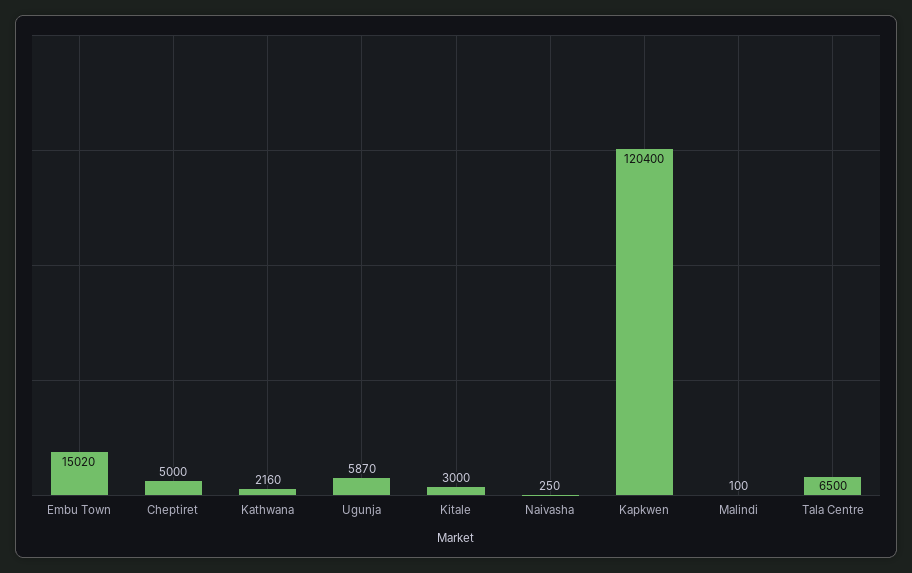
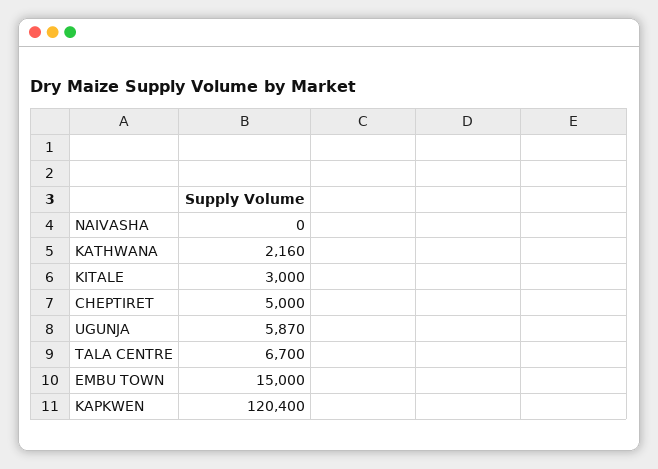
  {
-   "Embu Town": 15020,
+   "Embu Town": 15000,
    "Cheptiret": 5000,
    "Kathwana": 2160,
    "Ugunja": 5870,
    "Kitale": 3000,
-   "Naivasha": 250,
+   "Naivasha": 0,
    "Kapkwen": 120400,
-   "Malindi": 100,
-   "Tala Centre": 6500
+   "Tala Centre": 6700
  }

